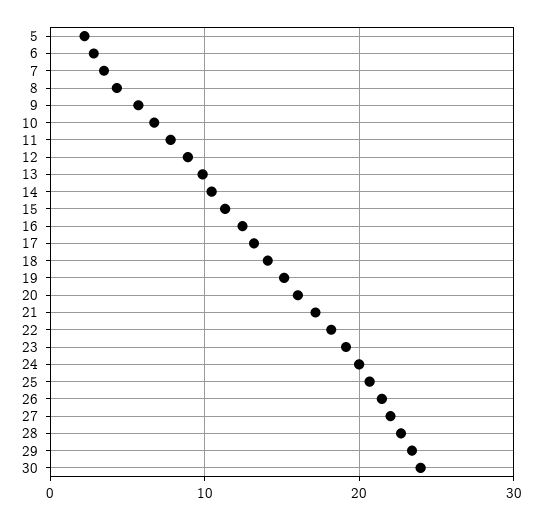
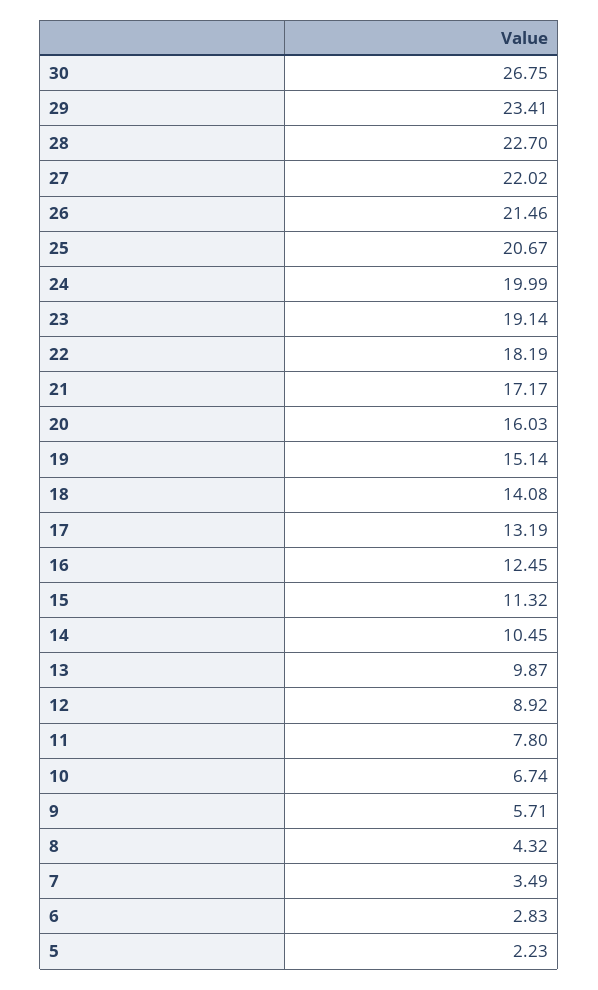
  {
    "5": 2.23,
    "6": 2.83,
    "7": 3.49,
    "8": 4.32,
    "9": 5.71,
    "10": 6.74,
    "11": 7.8,
    "12": 8.92,
    "13": 9.87,
    "14": 10.45,
    "15": 11.32,
    "16": 12.45,
    "17": 13.19,
    "18": 14.08,
    "19": 15.14,
    "20": 16.03,
    "21": 17.17,
    "22": 18.19,
    "23": 19.14,
    "24": 19.99,
    "25": 20.67,
    "26": 21.46,
    "27": 22.02,
    "28": 22.7,
    "29": 23.41,
-   "30": 24
+   "30": 26.75
  }

